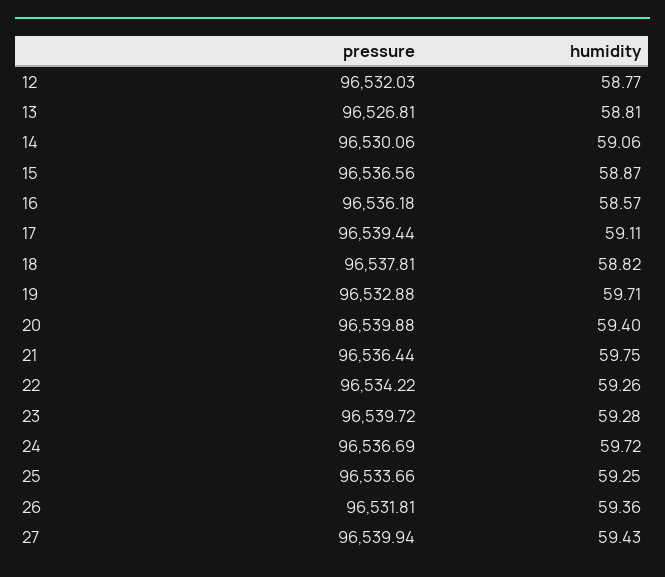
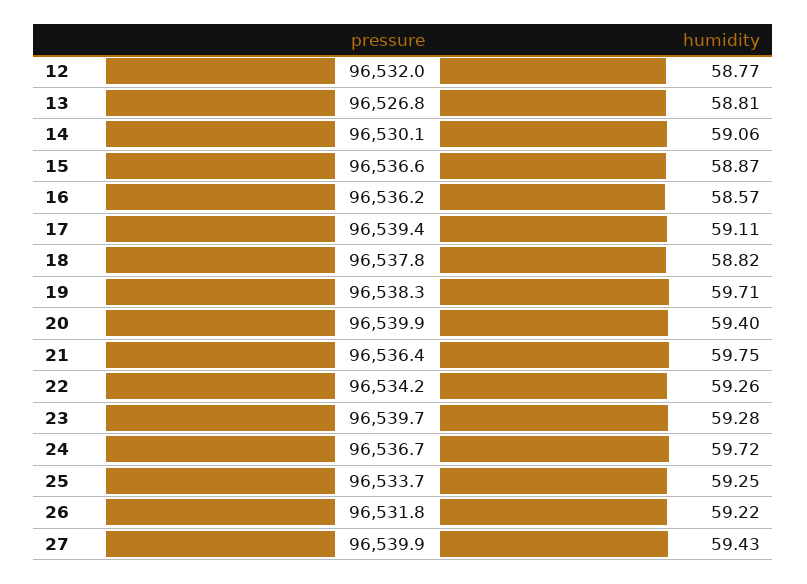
  {
    "pressure": {
      "12": 96532.03,
      "13": 96526.81,
      "14": 96530.06,
      "15": 96536.56,
      "16": 96536.18,
      "17": 96539.44,
      "18": 96537.81,
-     "19": 96532.88,
+     "19": 96538.3,
      "20": 96539.88,
      "21": 96536.44,
      "22": 96534.22,
      "23": 96539.72,
      "24": 96536.69,
      "25": 96533.66,
      "26": 96531.81,
      "27": 96539.94
    },
    "humidity": {
      "12": 58.77,
      "13": 58.81,
      "14": 59.06,
      "15": 58.87,
      "16": 58.57,
      "17": 59.11,
      "18": 58.82,
      "19": 59.71,
      "20": 59.4,
      "21": 59.75,
      "22": 59.26,
      "23": 59.28,
      "24": 59.72,
      "25": 59.25,
-     "26": 59.36,
+     "26": 59.22,
      "27": 59.43
    }
  }

